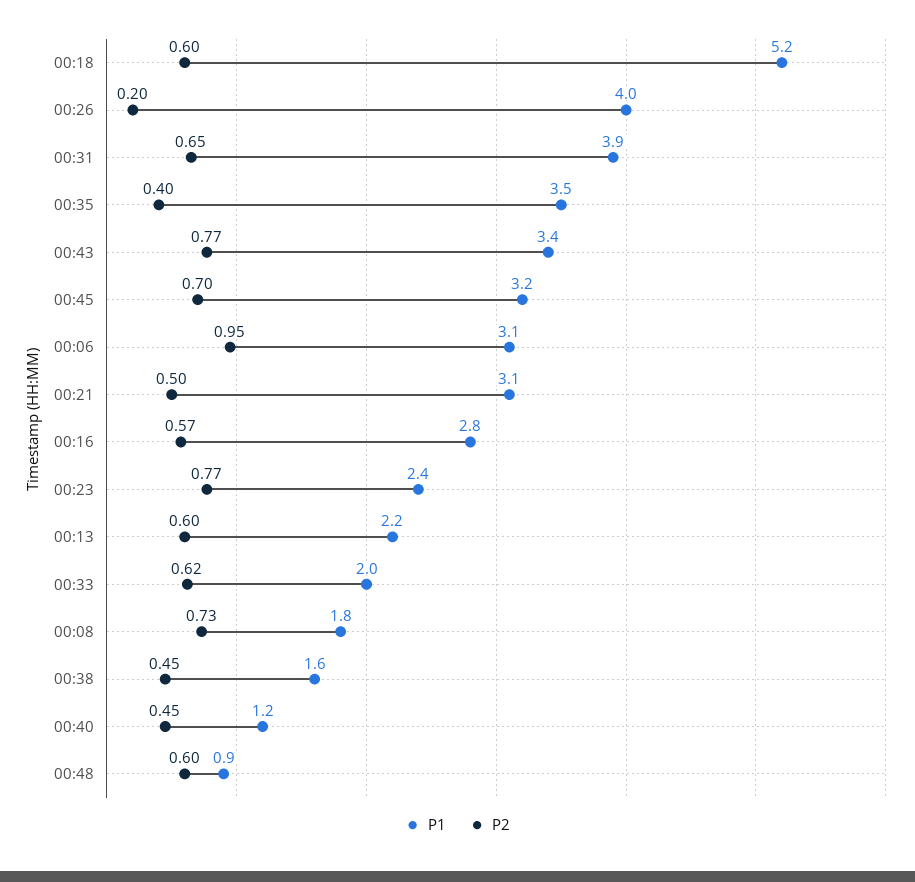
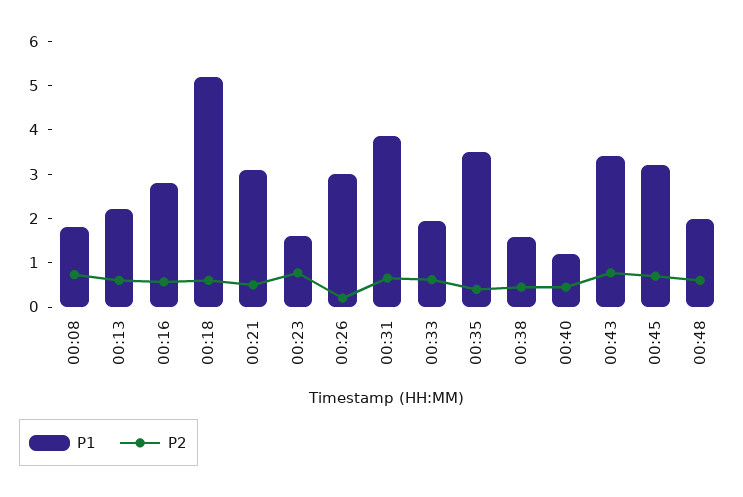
  {
    "P1": {
      "00:18": 5.2,
-     "00:26": 4,
+     "00:26": 3,
      "00:31": 3.9,
      "00:35": 3.5,
      "00:43": 3.4,
      "00:45": 3.2,
-     "00:06": 3.1,
      "00:21": 3.1,
      "00:16": 2.8,
-     "00:23": 2.4,
+     "00:23": 1.6,
      "00:13": 2.2,
      "00:33": 2,
      "00:08": 1.8,
      "00:38": 1.6,
      "00:40": 1.2,
-     "00:48": 0.9
+     "00:48": 2
    },
    "P2": {
      "00:18": 0.6,
      "00:26": 0.2,
      "00:31": 0.65,
      "00:35": 0.4,
      "00:43": 0.77,
      "00:45": 0.7,
-     "00:06": 0.95,
      "00:21": 0.5,
      "00:16": 0.57,
      "00:23": 0.77,
      "00:13": 0.6,
      "00:33": 0.62,
      "00:08": 0.73,
      "00:38": 0.45,
      "00:40": 0.45,
      "00:48": 0.6
    }
  }

